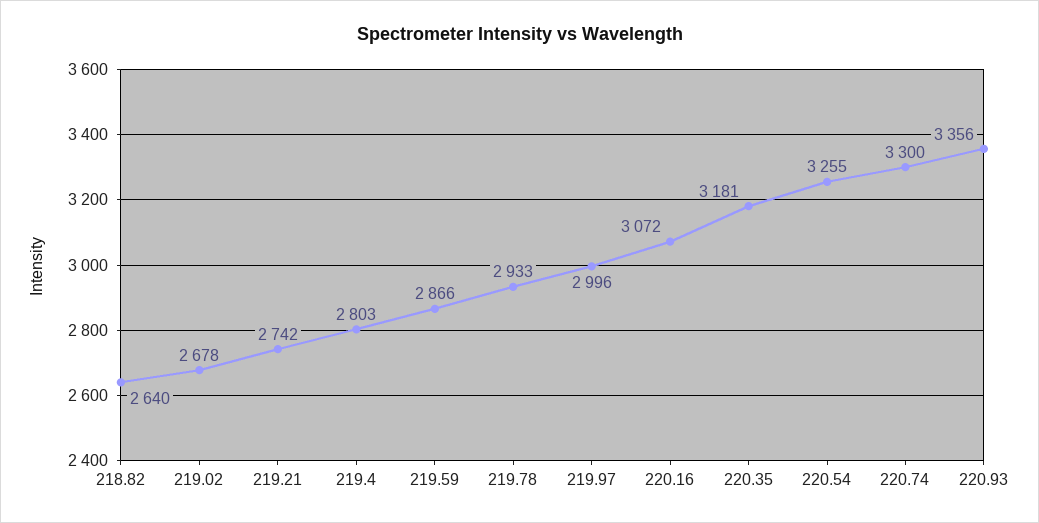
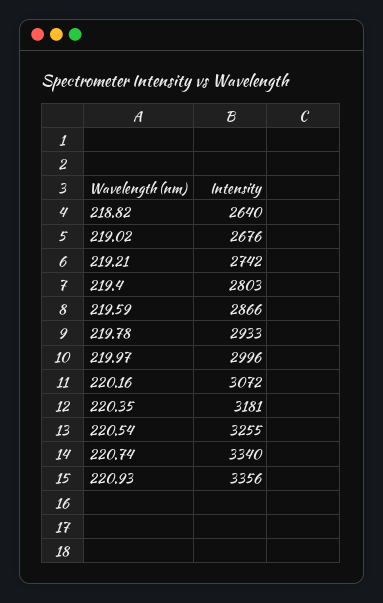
  {
    "218.82": 2640,
-   "219.02": 2678,
+   "219.02": 2676,
    "219.21": 2742,
    "219.4": 2803,
    "219.59": 2866,
    "219.78": 2933,
    "219.97": 2996,
    "220.16": 3072,
    "220.35": 3181,
    "220.54": 3255,
-   "220.74": 3300,
+   "220.74": 3340,
    "220.93": 3356
  }

